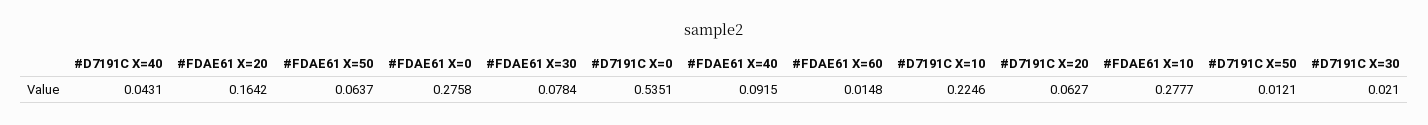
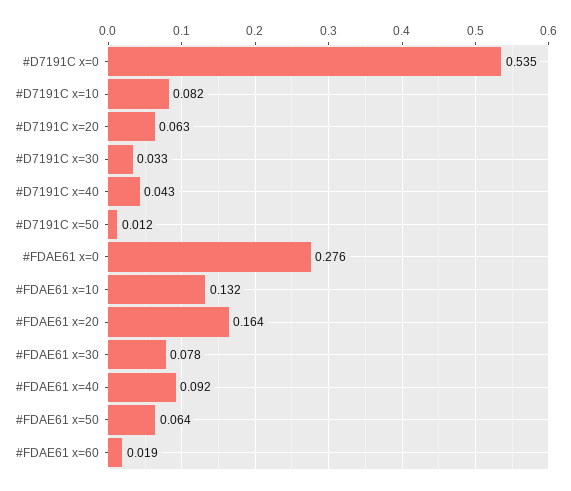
  {
    "#D7191C X=40": 0.0431,
    "#FDAE61 X=20": 0.1642,
    "#FDAE61 X=50": 0.0637,
    "#FDAE61 X=0": 0.2758,
    "#FDAE61 X=30": 0.0784,
    "#D7191C X=0": 0.5351,
    "#FDAE61 X=40": 0.0915,
-   "#FDAE61 X=60": 0.0148,
+   "#FDAE61 X=60": 0.019,
-   "#D7191C X=10": 0.2246,
+   "#D7191C X=10": 0.082,
    "#D7191C X=20": 0.0627,
-   "#FDAE61 X=10": 0.2777,
+   "#FDAE61 X=10": 0.132,
    "#D7191C X=50": 0.0121,
-   "#D7191C X=30": 0.021
+   "#D7191C X=30": 0.033
  }

